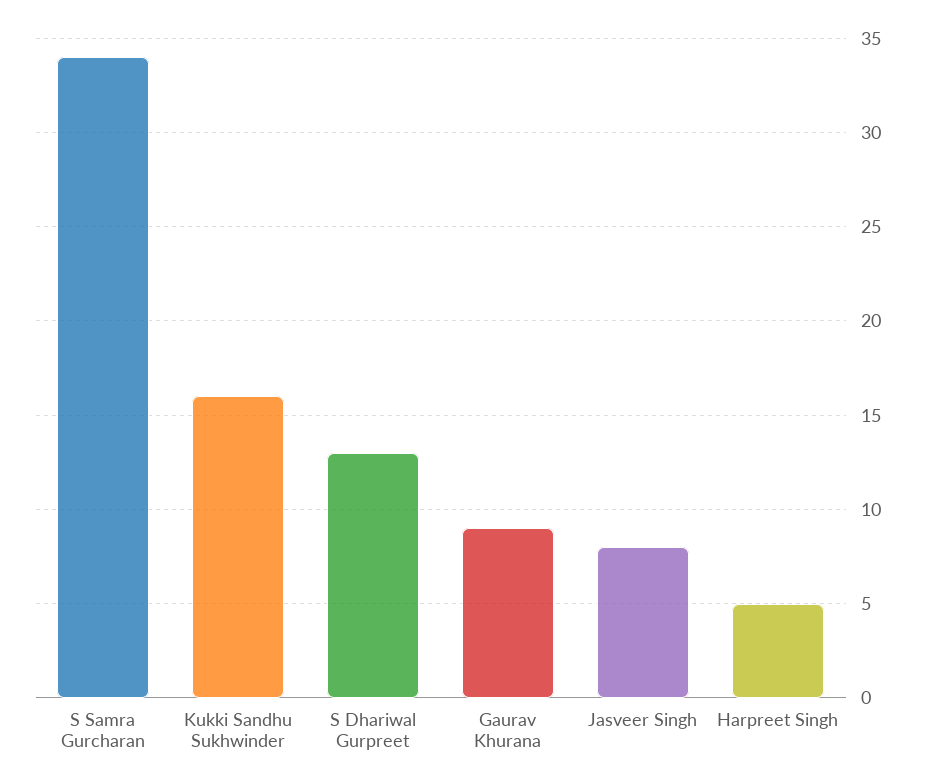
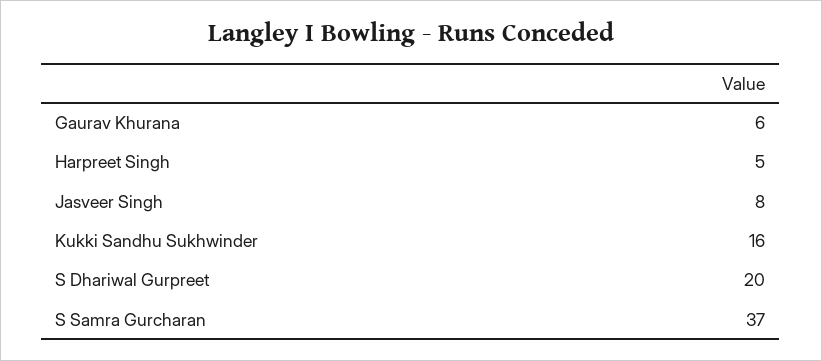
  {
-   "S Samra Gurcharan": 34,
+   "S Samra Gurcharan": 37,
    "Kukki Sandhu Sukhwinder": 16,
-   "S Dhariwal Gurpreet": 13,
+   "S Dhariwal Gurpreet": 20,
-   "Gaurav Khurana": 9,
+   "Gaurav Khurana": 6,
    "Jasveer Singh": 8,
    "Harpreet Singh": 5
  }

